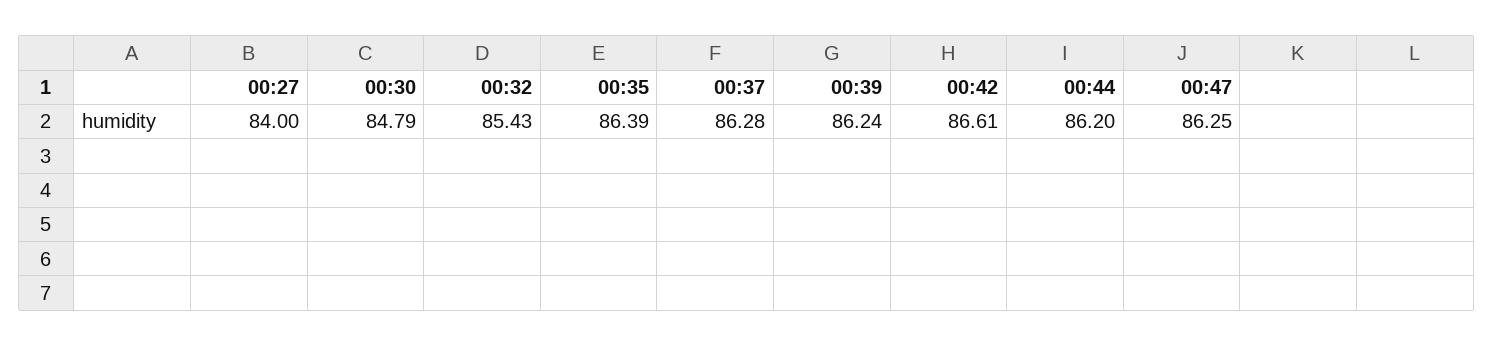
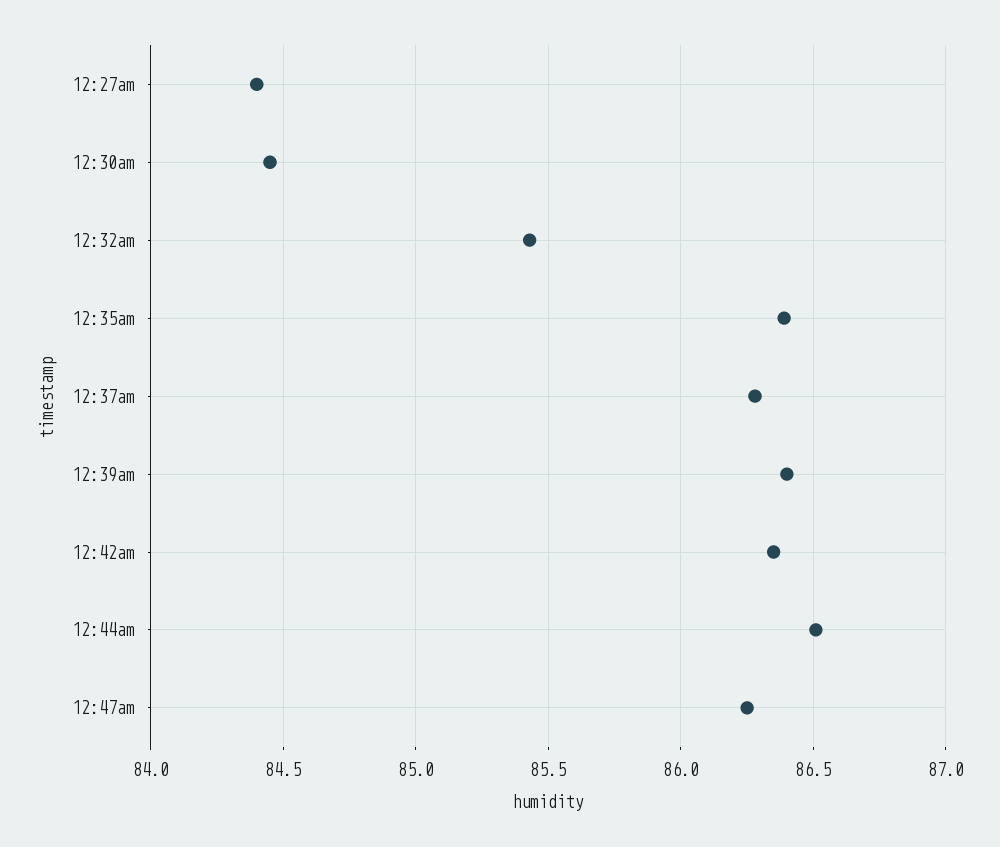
  {
-   "00:27": 84,
+   "00:27": 84.4,
-   "00:30": 84.79,
+   "00:30": 84.45,
    "00:32": 85.43,
    "00:35": 86.39,
    "00:37": 86.28,
-   "00:39": 86.24,
+   "00:39": 86.4,
-   "00:42": 86.61,
+   "00:42": 86.35,
-   "00:44": 86.2,
+   "00:44": 86.5,
    "00:47": 86.25
  }

